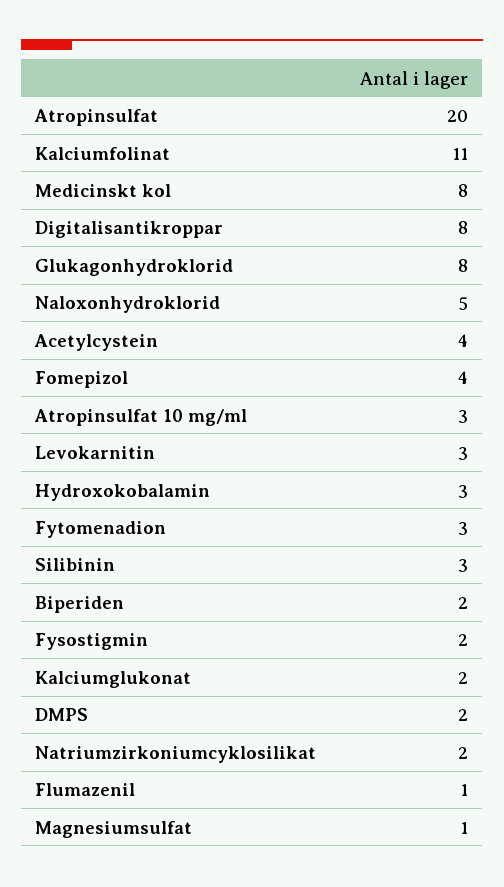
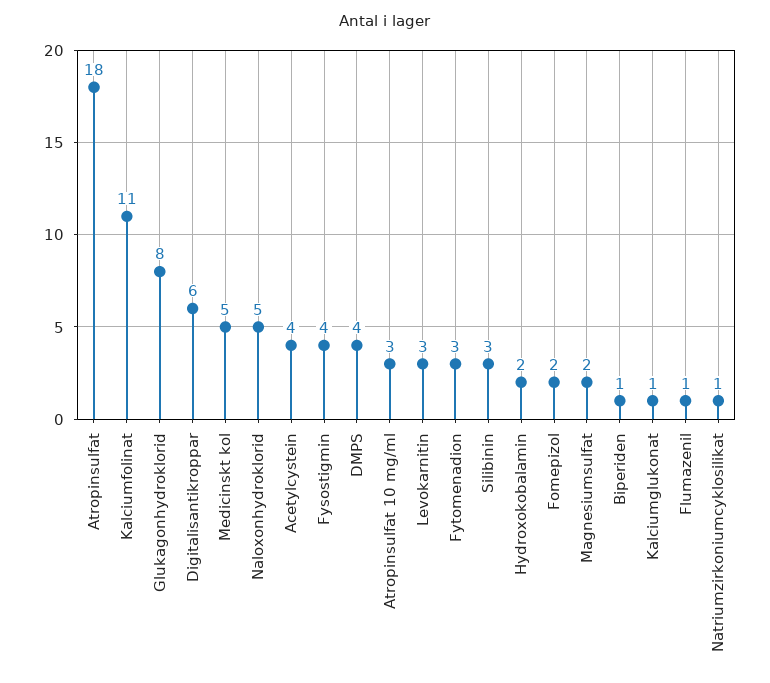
  {
-   "Atropinsulfat": 20,
+   "Atropinsulfat": 18,
    "Kalciumfolinat": 11,
-   "Medicinskt kol": 8,
+   "Medicinskt kol": 5,
-   "Digitalisantikroppar": 8,
+   "Digitalisantikroppar": 6,
    "Glukagonhydroklorid": 8,
    "Naloxonhydroklorid": 5,
    "Acetylcystein": 4,
-   "Fomepizol": 4,
+   "Fomepizol": 2,
    "Atropinsulfat 10 mg/ml": 3,
    "Levokarnitin": 3,
-   "Hydroxokobalamin": 3,
+   "Hydroxokobalamin": 2,
    "Fytomenadion": 3,
    "Silibinin": 3,
-   "Biperiden": 2,
+   "Biperiden": 1,
-   "Fysostigmin": 2,
+   "Fysostigmin": 4,
-   "Kalciumglukonat": 2,
+   "Kalciumglukonat": 1,
-   "DMPS": 2,
+   "DMPS": 4,
-   "Natriumzirkoniumcyklosilikat": 2,
+   "Natriumzirkoniumcyklosilikat": 1,
    "Flumazenil": 1,
-   "Magnesiumsulfat": 1
+   "Magnesiumsulfat": 2
  }

